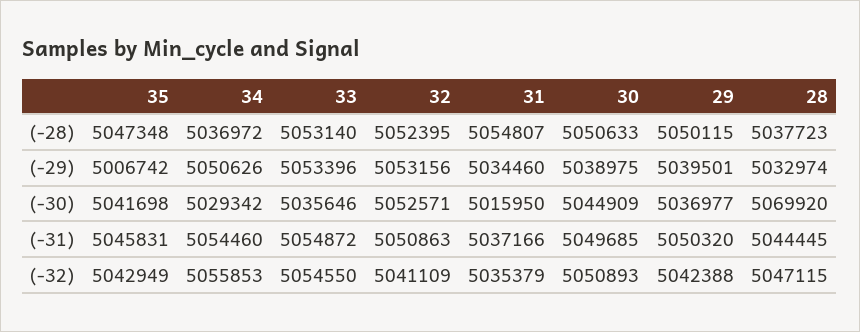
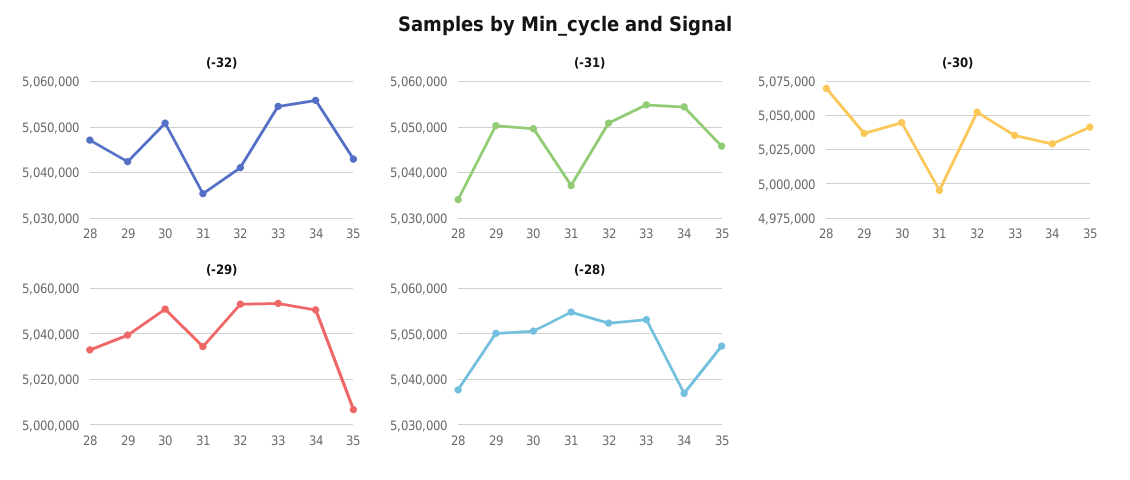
  {
    "(-28)": {
      "35": 5047348,
      "34": 5036972,
      "33": 5053140,
      "32": 5052395,
      "31": 5054807,
      "30": 5050633,
      "29": 5050115,
      "28": 5037723
    },
    "(-29)": {
      "35": 5006742,
      "34": 5050626,
      "33": 5053396,
      "32": 5053156,
      "31": 5034460,
-     "30": 5038975,
+     "30": 5050000,
      "29": 5039501,
      "28": 5032974
    },
    "(-30)": {
      "35": 5041698,
      "34": 5029342,
      "33": 5035646,
      "32": 5052571,
-     "31": 5015950,
+     "31": 4995000,
      "30": 5044909,
      "29": 5036977,
      "28": 5069920
    },
    "(-31)": {
      "35": 5045831,
      "34": 5054460,
      "33": 5054872,
      "32": 5050863,
      "31": 5037166,
      "30": 5049685,
      "29": 5050320,
-     "28": 5044445
+     "28": 5034000
    },
    "(-32)": {
      "35": 5042949,
      "34": 5055853,
      "33": 5054550,
      "32": 5041109,
      "31": 5035379,
      "30": 5050893,
      "29": 5042388,
      "28": 5047115
    }
  }

